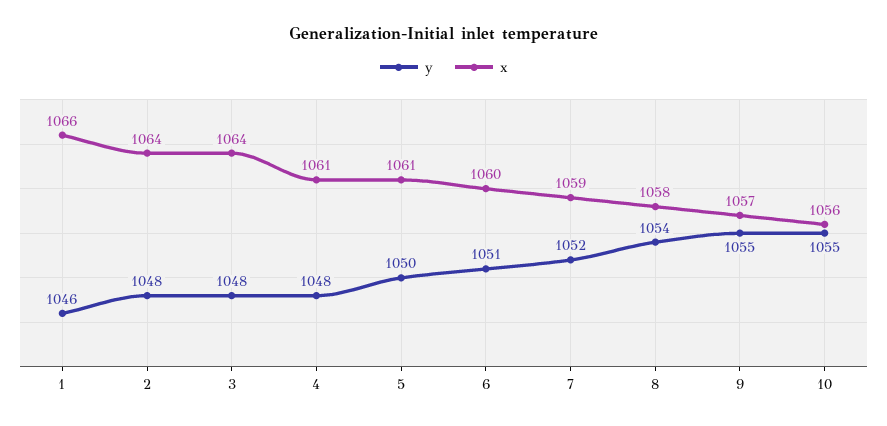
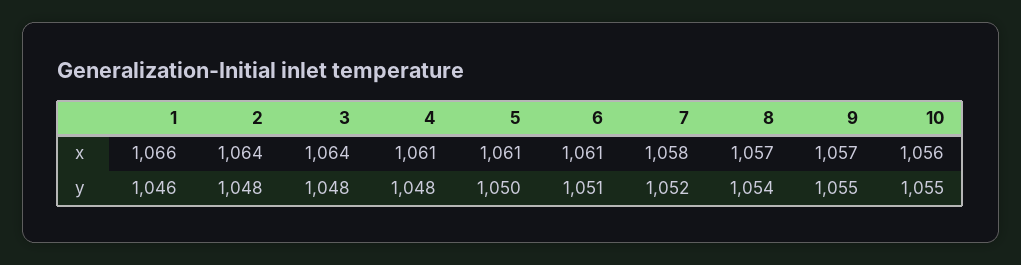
  {
    "y": {
      "1": 1046,
      "2": 1048,
      "3": 1048,
      "4": 1048,
      "5": 1050,
      "6": 1051,
      "7": 1052,
      "8": 1054,
      "9": 1055,
      "10": 1055
    },
    "x": {
      "1": 1066,
      "2": 1064,
      "3": 1064,
      "4": 1061,
      "5": 1061,
-     "6": 1060,
+     "6": 1061,
-     "7": 1059,
+     "7": 1058,
-     "8": 1058,
+     "8": 1057,
      "9": 1057,
      "10": 1056
    }
  }

